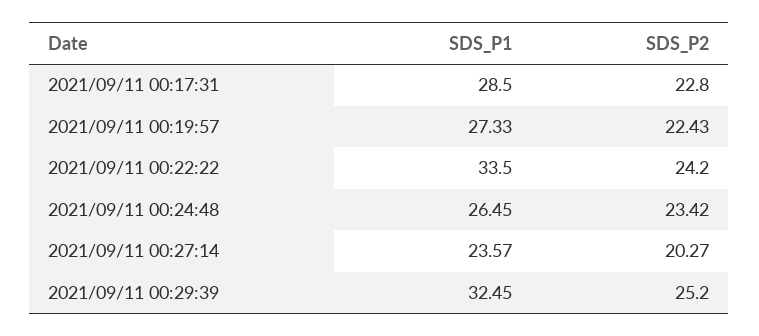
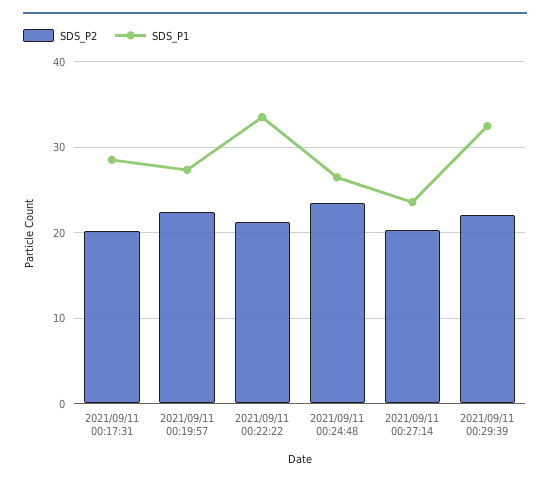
  {
    "SDS_P1": {
      "2021/09/11 00:17:31": 28.5,
      "2021/09/11 00:19:57": 27.33,
      "2021/09/11 00:22:22": 33.5,
      "2021/09/11 00:24:48": 26.45,
      "2021/09/11 00:27:14": 23.57,
      "2021/09/11 00:29:39": 32.45
    },
    "SDS_P2": {
-     "2021/09/11 00:17:31": 22.8,
+     "2021/09/11 00:17:31": 20,
      "2021/09/11 00:19:57": 22.43,
-     "2021/09/11 00:22:22": 24.2,
+     "2021/09/11 00:22:22": 21,
      "2021/09/11 00:24:48": 23.42,
      "2021/09/11 00:27:14": 20.27,
-     "2021/09/11 00:29:39": 25.2
+     "2021/09/11 00:29:39": 22
    }
  }

